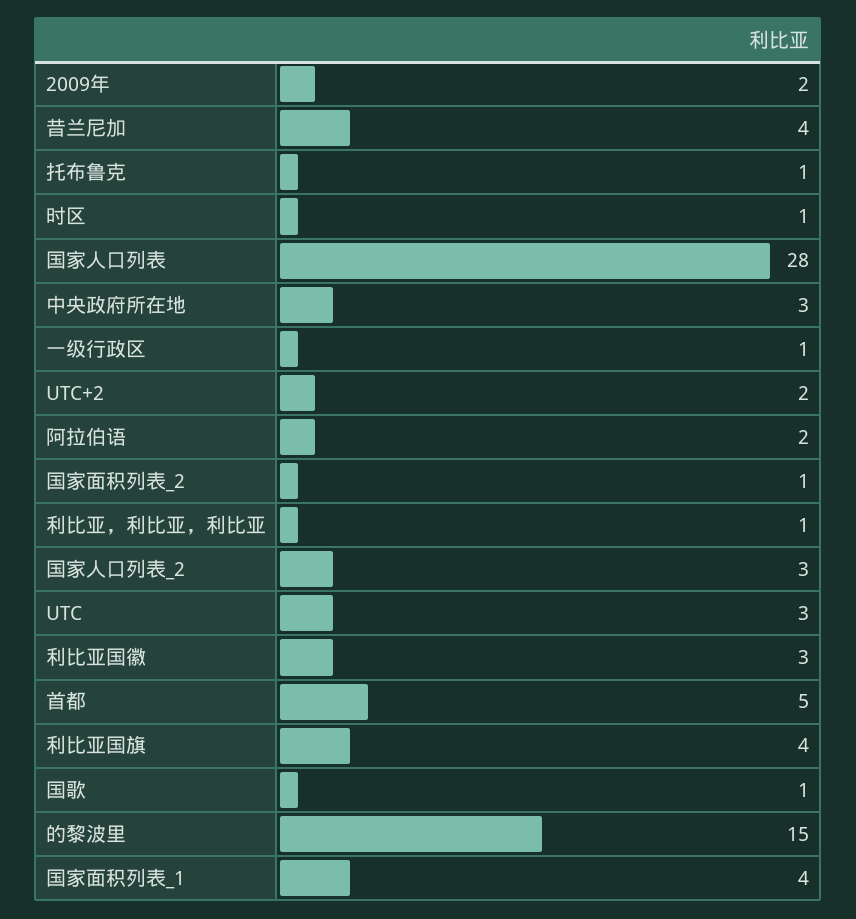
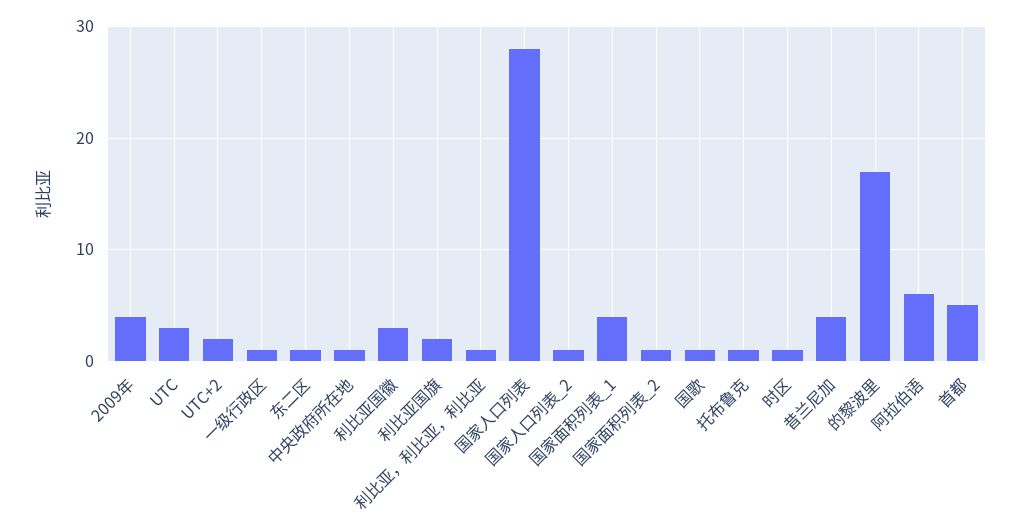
  {
-   "2009年": 2,
+   "2009年": 4,
    "昔兰尼加": 4,
    "托布鲁克": 1,
    "时区": 1,
    "国家人口列表": 28,
-   "中央政府所在地": 3,
+   "中央政府所在地": 1,
    "一级行政区": 1,
    "UTC+2": 2,
-   "阿拉伯语": 2,
+   "阿拉伯语": 6,
    "国家面积列表_2": 1,
    "利比亚，利比亚，利比亚": 1,
-   "国家人口列表_2": 3,
+   "国家人口列表_2": 1,
    "UTC": 3,
    "利比亚国徽": 3,
    "首都": 5,
-   "利比亚国旗": 4,
+   "利比亚国旗": 2,
    "国歌": 1,
-   "的黎波里": 15,
+   "的黎波里": 17,
-   "国家面积列表_1": 4
+   "国家面积列表_1": 4,
+   "东二区": 1
  }

